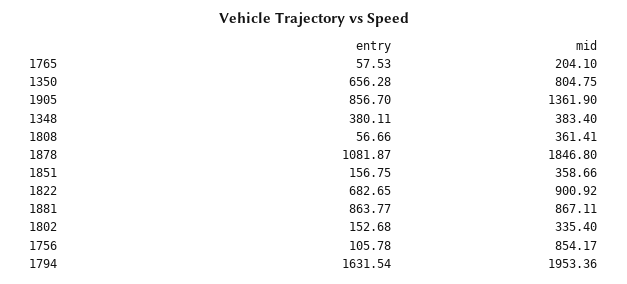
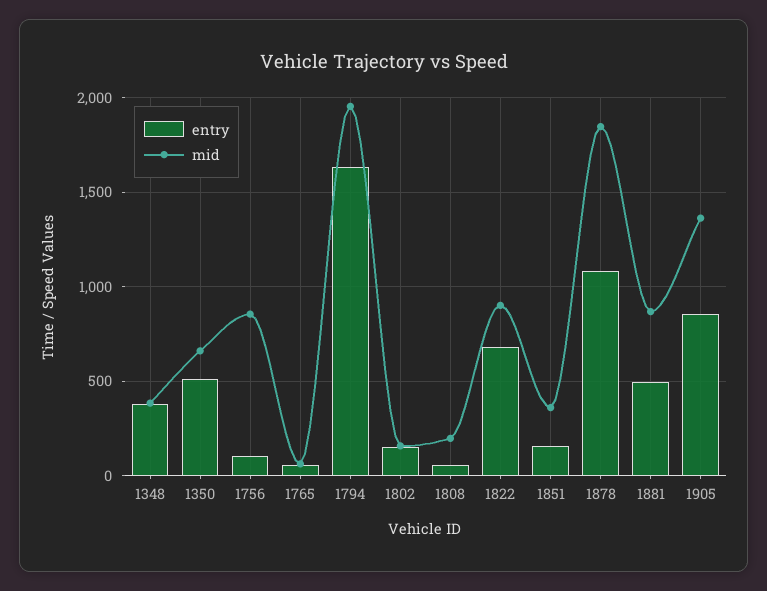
  {
    "entry": {
      "1765": 57.53,
-     "1350": 656.28,
+     "1350": 500,
      "1905": 856.7,
      "1348": 380.11,
      "1808": 56.66,
      "1878": 1081.87,
      "1851": 156.75,
      "1822": 682.65,
-     "1881": 863.77,
+     "1881": 500,
      "1802": 152.68,
      "1756": 105.78,
      "1794": 1631.54
    },
    "mid": {
-     "1765": 204.1,
+     "1765": 50,
-     "1350": 804.75,
+     "1350": 650,
      "1905": 1361.9,
      "1348": 383.4,
-     "1808": 361.41,
+     "1808": 200,
      "1878": 1846.8,
      "1851": 358.66,
      "1822": 900.92,
      "1881": 867.11,
-     "1802": 335.4,
+     "1802": 150,
      "1756": 854.17,
      "1794": 1953.36
    }
  }

